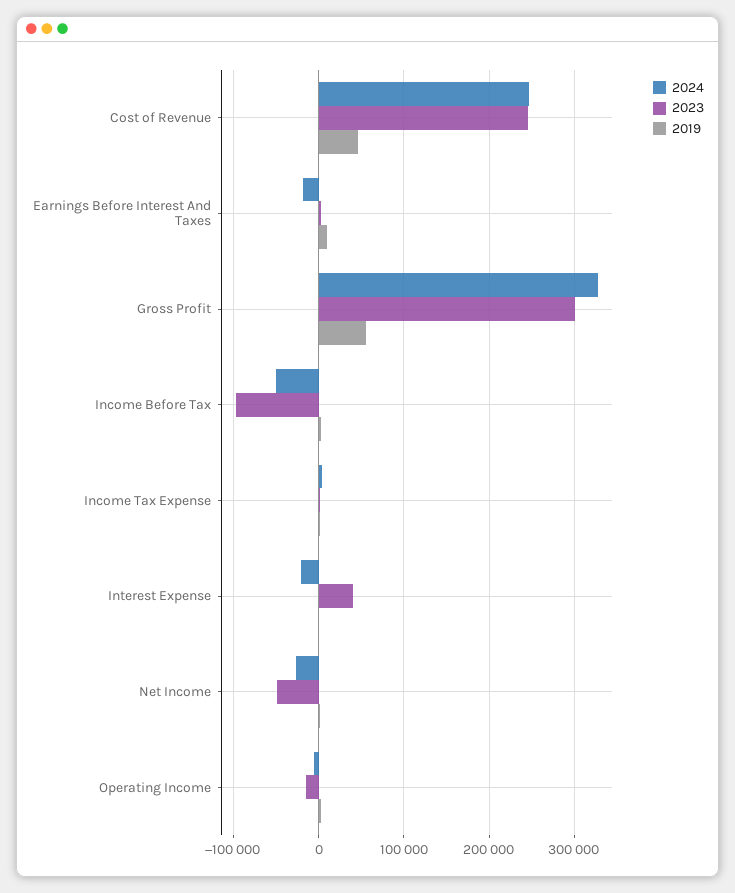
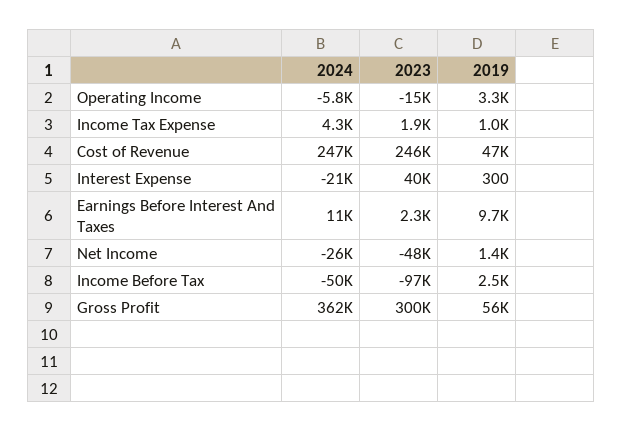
  {
    "2024": {
      "Cost of Revenue": 247000,
-     "Earnings Before Interest And Taxes": -20000,
+     "Earnings Before Interest And Taxes": 11000,
-     "Gross Profit": 330000,
+     "Gross Profit": 362000,
      "Income Before Tax": -50000,
      "Income Tax Expense": 4300,
      "Interest Expense": -21000,
      "Net Income": -26000,
      "Operating Income": -5800
    },
    "2023": {
      "Cost of Revenue": 246000,
      "Earnings Before Interest And Taxes": 2300,
      "Gross Profit": 300000,
      "Income Before Tax": -97000,
      "Income Tax Expense": 1900,
      "Interest Expense": 40000,
      "Net Income": -48000,
      "Operating Income": -15000
    },
    "2019": {
      "Cost of Revenue": 47000,
      "Earnings Before Interest And Taxes": 9700,
      "Gross Profit": 56000,
      "Income Before Tax": 2500,
      "Income Tax Expense": 1000,
      "Interest Expense": 300,
      "Net Income": 1400,
      "Operating Income": 3300
    }
  }

